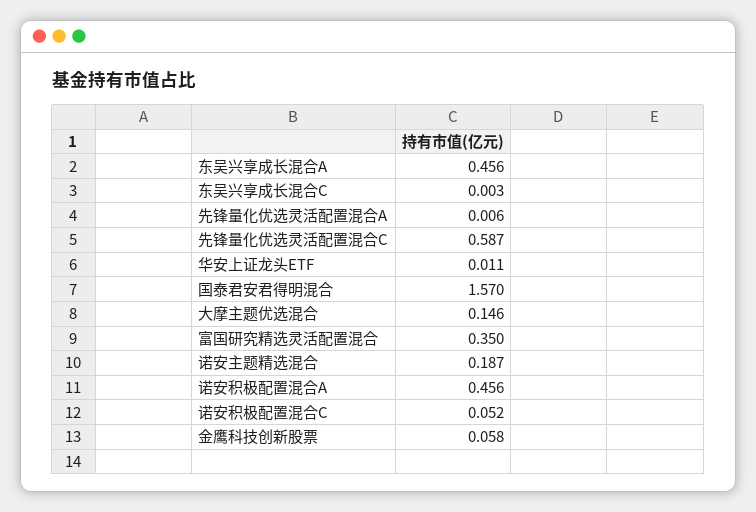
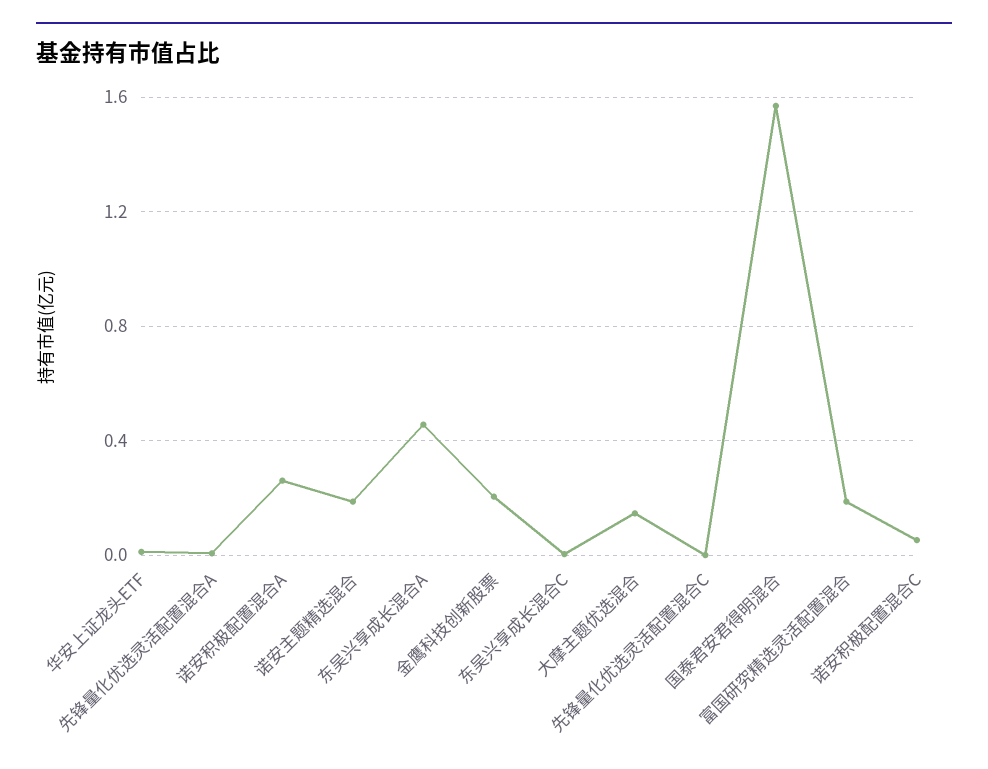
  {
    "东吴兴享成长混合A": 0.456,
    "东吴兴享成长混合C": 0.003,
    "先锋量化优选灵活配置混合A": 0.006,
-   "先锋量化优选灵活配置混合C": 0.587,
+   "先锋量化优选灵活配置混合C": 0,
    "华安上证龙头ETF": 0.011,
    "国泰君安君得明混合": 1.57,
    "大摩主题优选混合": 0.146,
-   "富国研究精选灵活配置混合": 0.35,
+   "富国研究精选灵活配置混合": 0.2,
    "诺安主题精选混合": 0.187,
-   "诺安积极配置混合A": 0.456,
+   "诺安积极配置混合A": 0.25,
    "诺安积极配置混合C": 0.052,
-   "金鹰科技创新股票": 0.058
+   "金鹰科技创新股票": 0.2
  }

